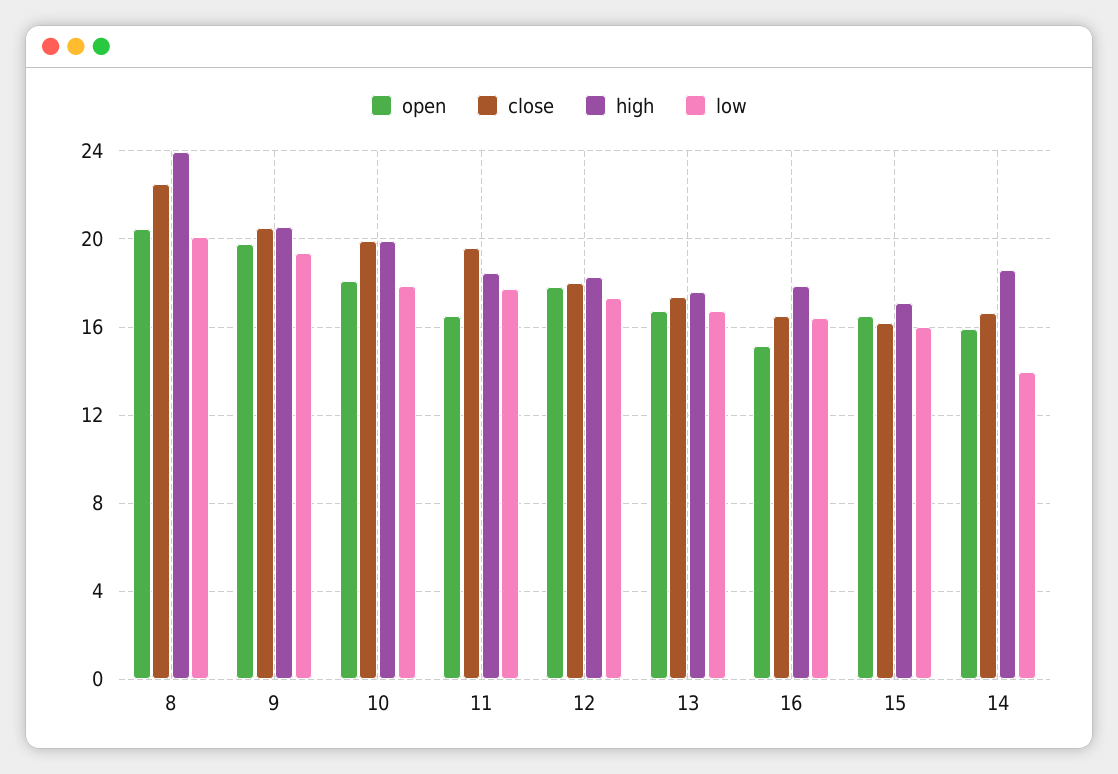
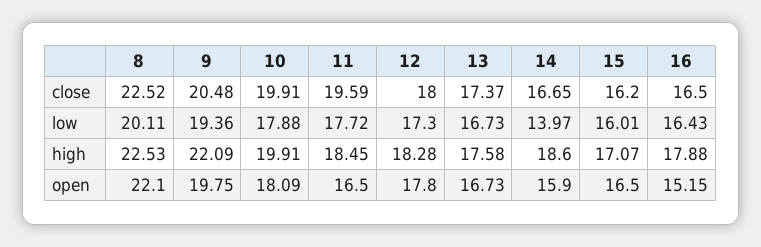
  {
    "open": {
-     "8": 20.5,
+     "8": 22.1,
      "9": 19.75,
      "10": 18.09,
      "11": 16.5,
      "12": 17.8,
      "13": 16.73,
      "16": 15.15,
      "15": 16.5,
      "14": 15.9
    },
    "close": {
      "8": 22.52,
      "9": 20.48,
      "10": 19.91,
      "11": 19.59,
      "12": 18,
      "13": 17.37,
      "16": 16.5,
      "15": 16.2,
      "14": 16.65
    },
    "high": {
-     "8": 24,
+     "8": 22.53,
-     "9": 20.5,
+     "9": 22.09,
      "10": 19.91,
      "11": 18.45,
      "12": 18.28,
      "13": 17.58,
      "16": 17.88,
      "15": 17.07,
      "14": 18.6
    },
    "low": {
      "8": 20.11,
      "9": 19.36,
      "10": 17.88,
      "11": 17.72,
      "12": 17.3,
      "13": 16.73,
      "16": 16.43,
      "15": 16.01,
      "14": 13.97
    }
  }

